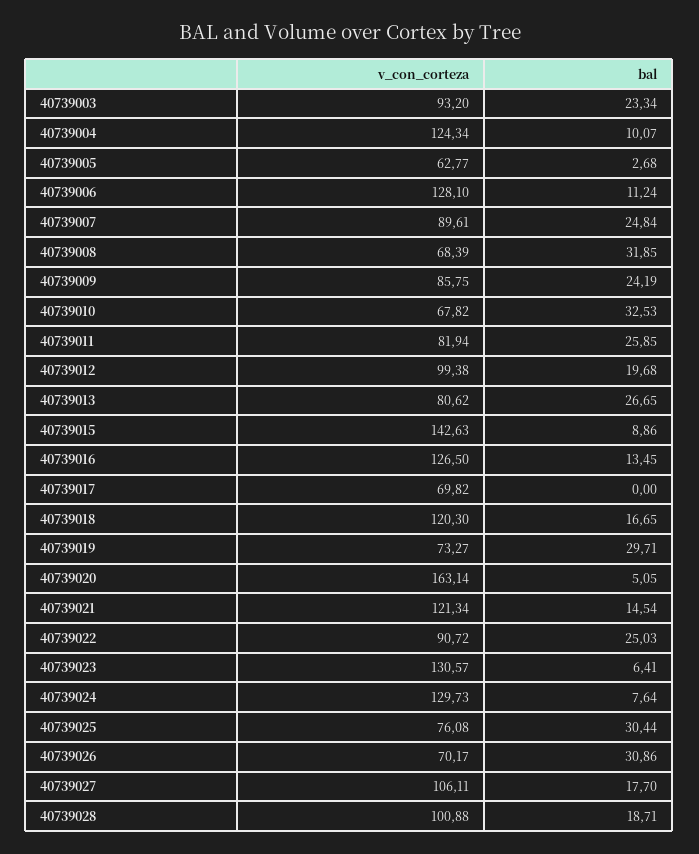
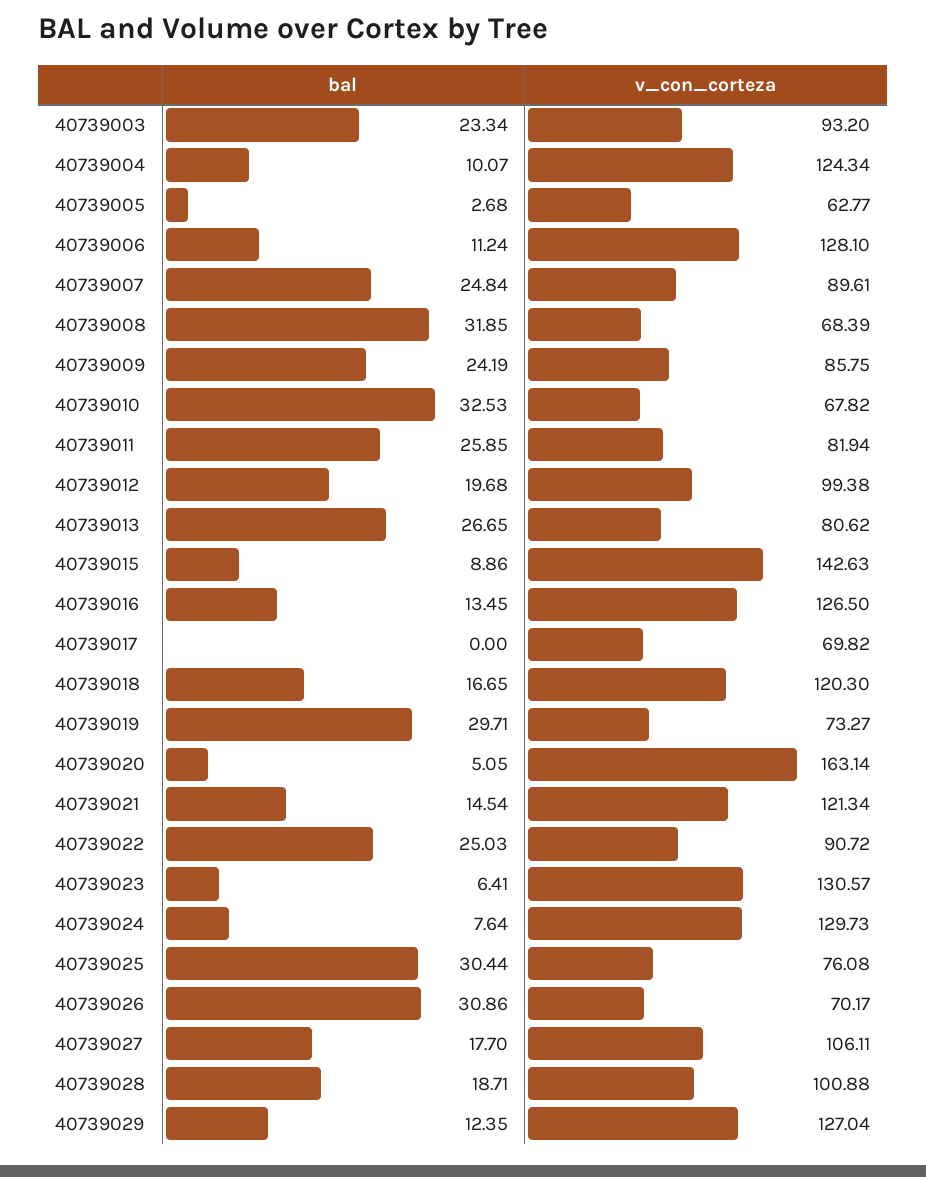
  {
    "v_con_corteza": {
      "40739003": 93.2,
      "40739004": 124.34,
      "40739005": 62.77,
      "40739006": 128.1,
      "40739007": 89.61,
      "40739008": 68.39,
      "40739009": 85.75,
      "40739010": 67.82,
      "40739011": 81.94,
      "40739012": 99.38,
      "40739013": 80.62,
      "40739015": 142.63,
      "40739016": 126.5,
      "40739017": 69.82,
      "40739018": 120.3,
      "40739019": 73.27,
      "40739020": 163.14,
      "40739021": 121.34,
      "40739022": 90.72,
      "40739023": 130.57,
      "40739024": 129.73,
      "40739025": 76.08,
      "40739026": 70.17,
      "40739027": 106.11,
-     "40739028": 100.88
+     "40739028": 100.88,
+     "40739029": 127.04
    },
    "bal": {
      "40739003": 23.34,
      "40739004": 10.07,
      "40739005": 2.68,
      "40739006": 11.24,
      "40739007": 24.84,
      "40739008": 31.85,
      "40739009": 24.19,
      "40739010": 32.53,
      "40739011": 25.85,
      "40739012": 19.68,
      "40739013": 26.65,
      "40739015": 8.86,
      "40739016": 13.45,
      "40739017": 0,
      "40739018": 16.65,
      "40739019": 29.71,
      "40739020": 5.05,
      "40739021": 14.54,
      "40739022": 25.03,
      "40739023": 6.41,
      "40739024": 7.64,
      "40739025": 30.44,
      "40739026": 30.86,
      "40739027": 17.7,
-     "40739028": 18.71
+     "40739028": 18.71,
+     "40739029": 12.35
    }
  }

